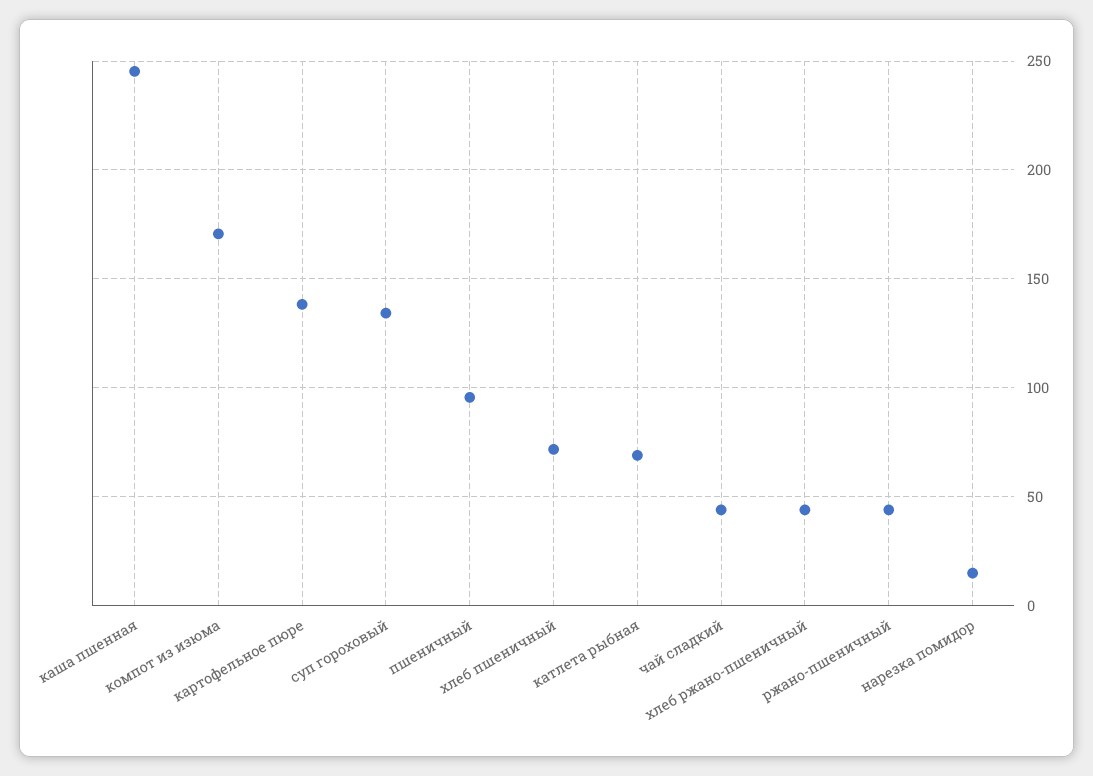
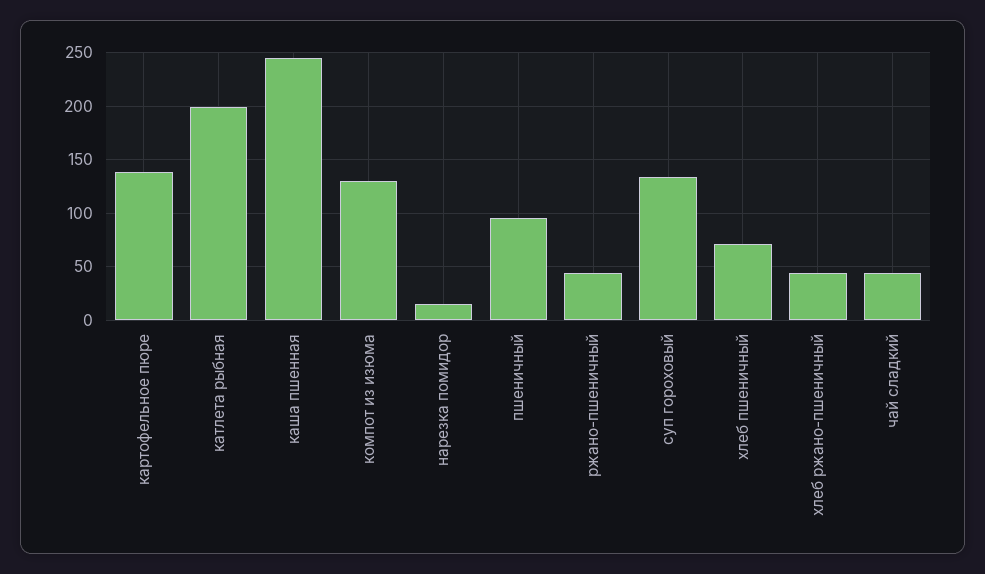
  {
    "каша пшенная": 245,
-   "компот из изюма": 170,
+   "компот из изюма": 130,
    "картофельное пюре": 140,
    "суп гороховый": 135,
    "пшеничный": 95,
    "хлеб пшеничный": 70,
-   "катлета рыбная": 70,
+   "катлета рыбная": 200,
    "чай сладкий": 45,
    "хлеб ржано-пшеничный": 45,
    "ржано-пшеничный": 45,
    "нарезка помидор": 15
  }

